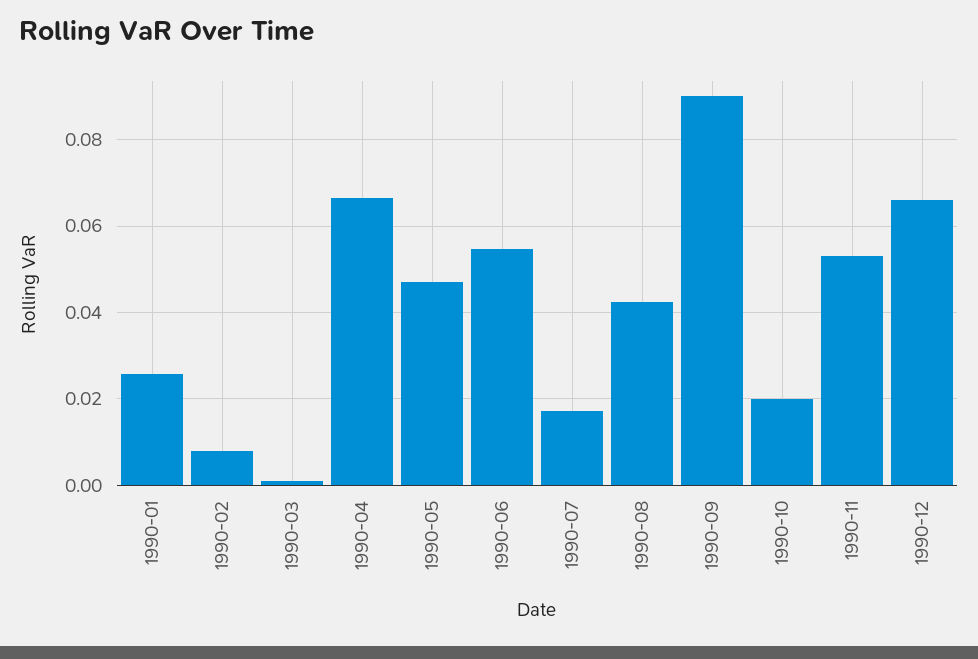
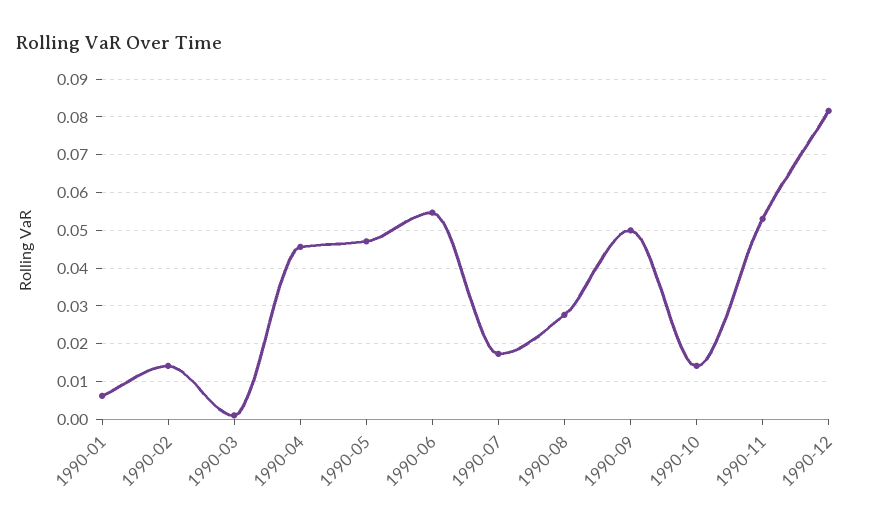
  {
-   "1990-01": 0.026,
+   "1990-01": 0.006,
-   "1990-02": 0.008,
+   "1990-02": 0.014,
    "1990-03": 0.002,
-   "1990-04": 0.066,
+   "1990-04": 0.046,
    "1990-05": 0.048,
    "1990-06": 0.054,
    "1990-07": 0.018,
-   "1990-08": 0.042,
+   "1990-08": 0.028,
-   "1990-09": 0.09,
+   "1990-09": 0.05,
-   "1990-10": 0.02,
+   "1990-10": 0.014,
    "1990-11": 0.054,
-   "1990-12": 0.066
+   "1990-12": 0.082
  }

